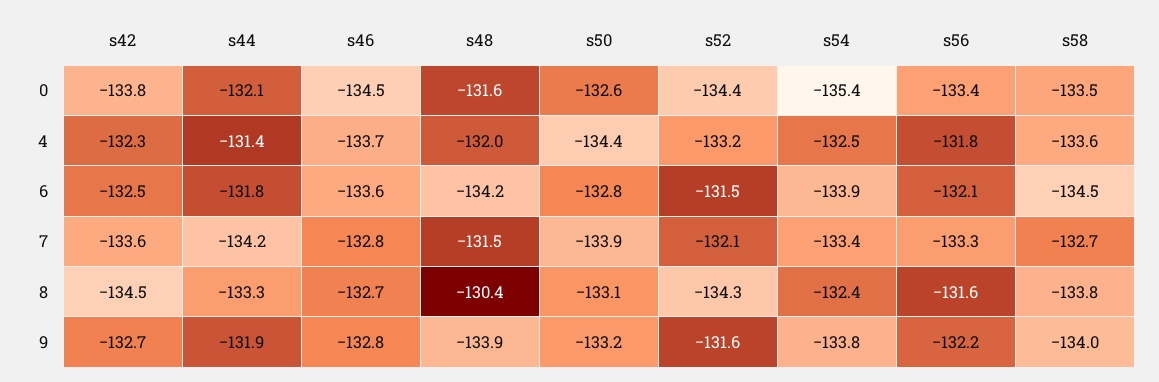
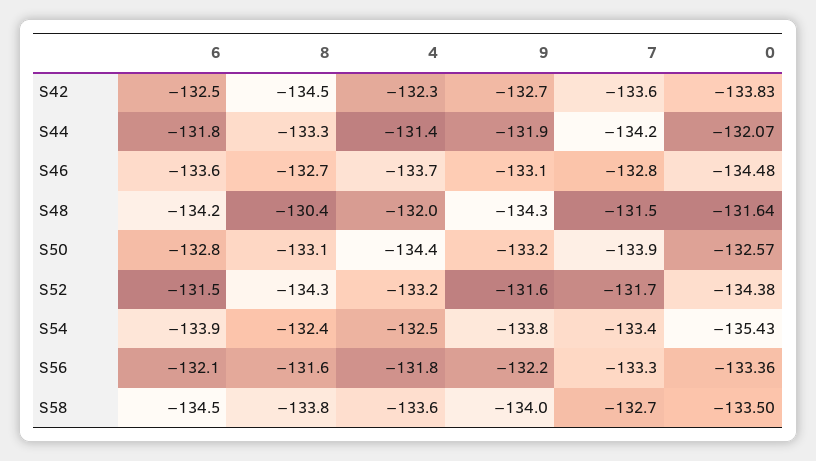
  {
    "s42": {
      "0": -133.83,
      "4": -132.3,
      "6": -132.5,
      "7": -133.6,
      "8": -134.5,
      "9": -132.7
    },
    "s44": {
      "0": -132.07,
      "4": -131.4,
      "6": -131.8,
      "7": -134.2,
      "8": -133.3,
      "9": -131.9
    },
    "s46": {
      "0": -134.48,
      "4": -133.7,
      "6": -133.6,
      "7": -132.8,
      "8": -132.7,
-     "9": -132.8
+     "9": -133.1
    },
    "s48": {
      "0": -131.64,
      "4": -132,
      "6": -134.2,
      "7": -131.5,
      "8": -130.4,
-     "9": -133.9
+     "9": -134.3
    },
    "s50": {
      "0": -132.57,
      "4": -134.4,
      "6": -132.8,
      "7": -133.9,
      "8": -133.1,
      "9": -133.2
    },
    "s52": {
      "0": -134.38,
      "4": -133.2,
      "6": -131.5,
-     "7": -132.1,
+     "7": -131.7,
      "8": -134.3,
      "9": -131.6
    },
    "s54": {
      "0": -135.43,
      "4": -132.5,
      "6": -133.9,
      "7": -133.4,
      "8": -132.4,
      "9": -133.8
    },
    "s56": {
      "0": -133.36,
      "4": -131.8,
      "6": -132.1,
      "7": -133.3,
      "8": -131.6,
      "9": -132.2
    },
    "s58": {
      "0": -133.5,
      "4": -133.6,
      "6": -134.5,
      "7": -132.7,
      "8": -133.8,
      "9": -134
    }
  }

